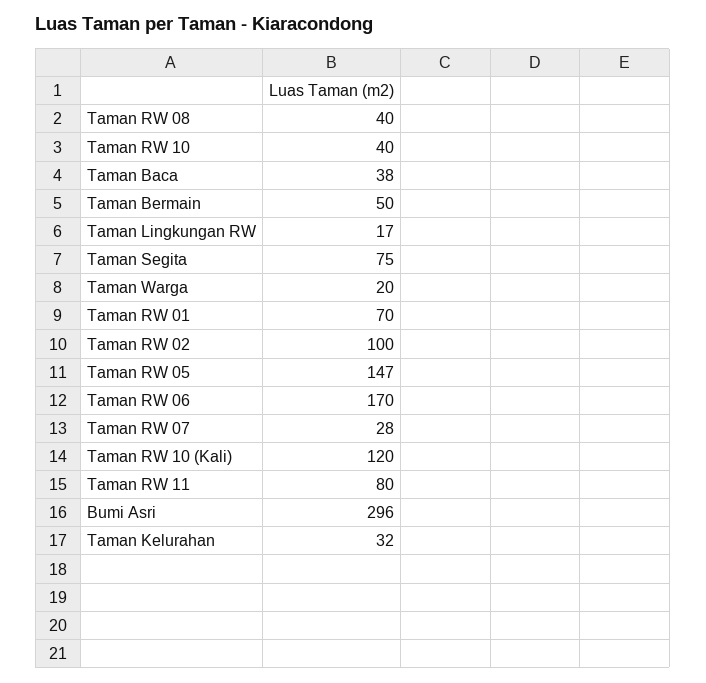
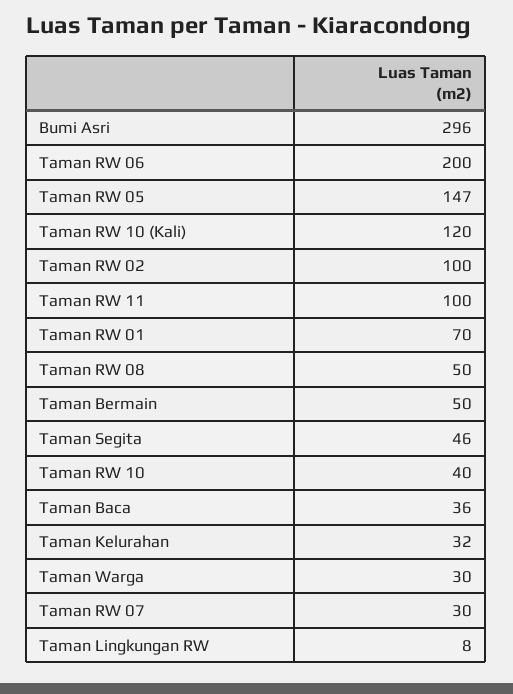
  {
-   "Taman RW 08": 40,
+   "Taman RW 08": 50,
    "Taman RW 10": 40,
-   "Taman Baca": 38,
+   "Taman Baca": 36,
    "Taman Bermain": 50,
-   "Taman Lingkungan RW": 17,
+   "Taman Lingkungan RW": 8,
-   "Taman Segita": 75,
+   "Taman Segita": 46,
-   "Taman Warga": 20,
+   "Taman Warga": 30,
    "Taman RW 01": 70,
    "Taman RW 02": 100,
    "Taman RW 05": 147,
-   "Taman RW 06": 170,
+   "Taman RW 06": 200,
-   "Taman RW 07": 28,
+   "Taman RW 07": 30,
    "Taman RW 10 (Kali)": 120,
-   "Taman RW 11": 80,
+   "Taman RW 11": 100,
    "Bumi Asri": 296,
    "Taman Kelurahan": 32
  }

